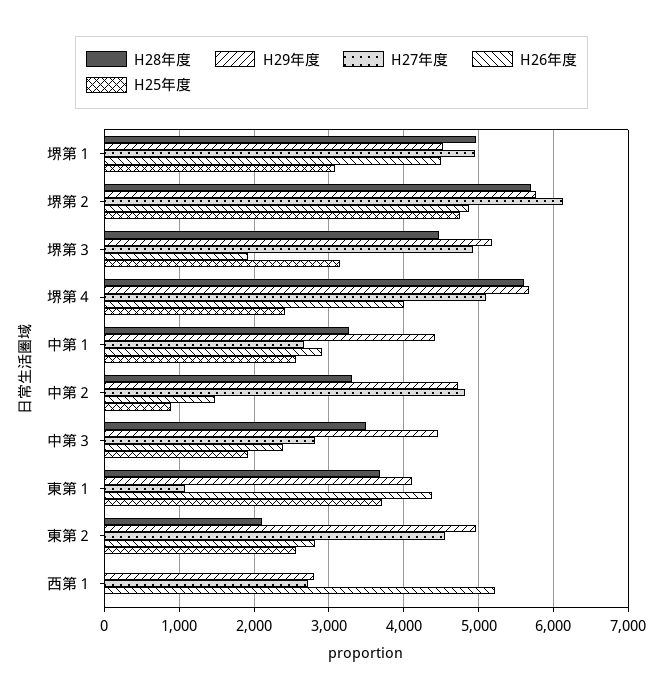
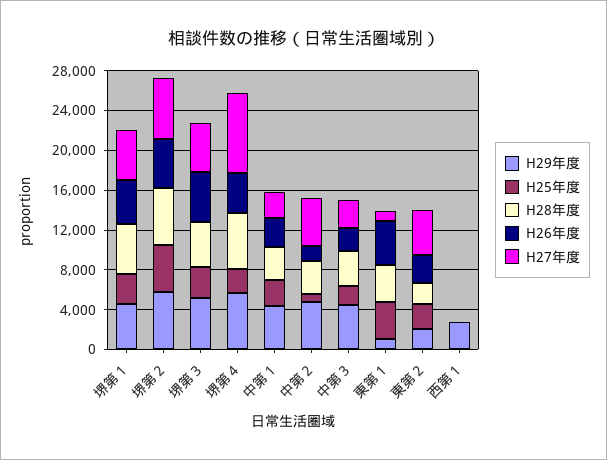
  {
    "H28年度": {
      "堺第１": 5000,
      "堺第２": 5700,
      "堺第３": 4500,
      "堺第４": 5600,
      "中第１": 3300,
      "中第２": 3300,
      "中第３": 3500,
      "東第１": 3700,
      "東第２": 2100,
      "西第１": 0
    },
    "H29年度": {
      "堺第１": 4500,
      "堺第２": 5800,
      "堺第３": 5200,
      "堺第４": 5700,
      "中第１": 4400,
      "中第２": 4700,
      "中第３": 4500,
-     "東第１": 4100,
+     "東第１": 1000,
-     "東第２": 5000,
+     "東第２": 2000,
      "西第１": 2800
    },
    "H27年度": {
      "堺第１": 5000,
      "堺第２": 6100,
      "堺第３": 4900,
-     "堺第４": 5100,
+     "堺第４": 8000,
      "中第１": 2700,
      "中第２": 4800,
      "中第３": 2800,
      "東第１": 1100,
      "東第２": 4600,
-     "西第１": 2700
+     "西第１": 0
    },
    "H26年度": {
      "堺第１": 4500,
      "堺第２": 4900,
-     "堺第３": 1900,
+     "堺第３": 5000,
      "堺第４": 4000,
      "中第１": 2900,
      "中第２": 1500,
      "中第３": 2400,
      "東第１": 4400,
      "東第２": 2800,
-     "西第１": 5200
+     "西第１": 0
    },
    "H25年度": {
      "堺第１": 3100,
      "堺第２": 4800,
      "堺第３": 3200,
      "堺第４": 2400,
      "中第１": 2600,
      "中第２": 900,
      "中第３": 1900,
      "東第１": 3700,
      "東第２": 2600,
      "西第１": 0
    }
  }

